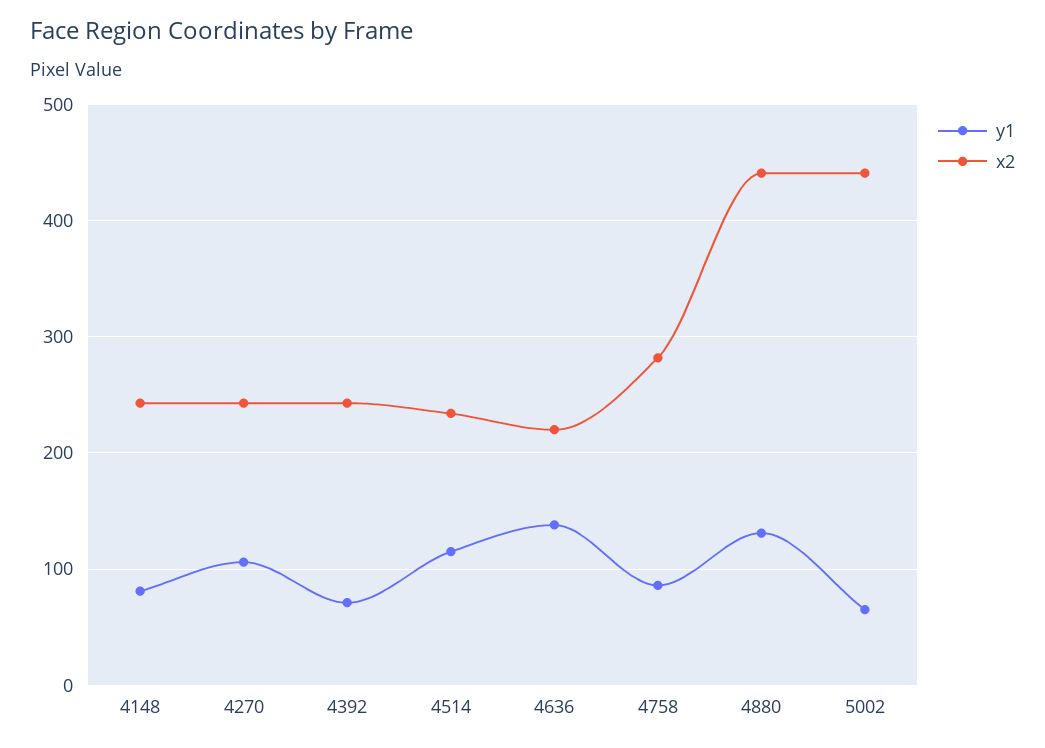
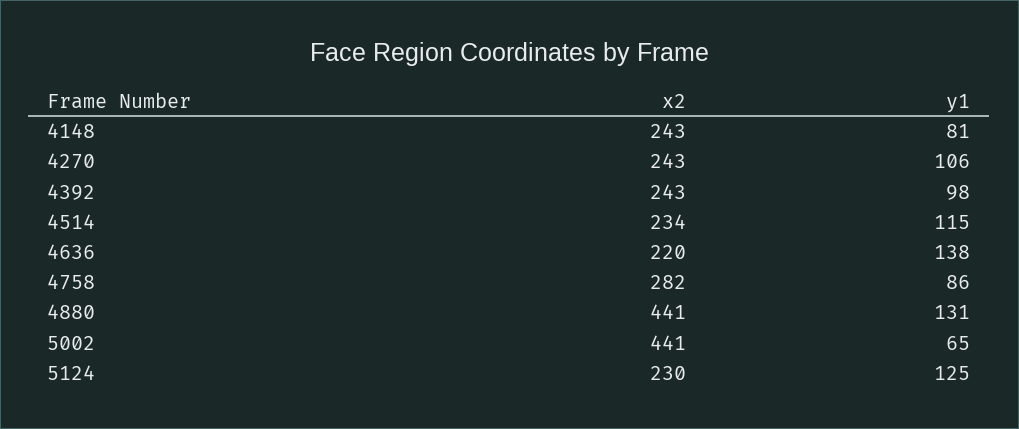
  {
    "y1": {
      "4148": 81,
      "4270": 106,
-     "4392": 70,
+     "4392": 98,
      "4514": 115,
      "4636": 138,
      "4758": 86,
      "4880": 131,
-     "5002": 65
+     "5002": 65,
+     "5124": 125
    },
    "x2": {
      "4148": 243,
      "4270": 243,
      "4392": 243,
      "4514": 234,
      "4636": 220,
      "4758": 282,
      "4880": 441,
-     "5002": 441
+     "5002": 441,
+     "5124": 230
    }
  }

